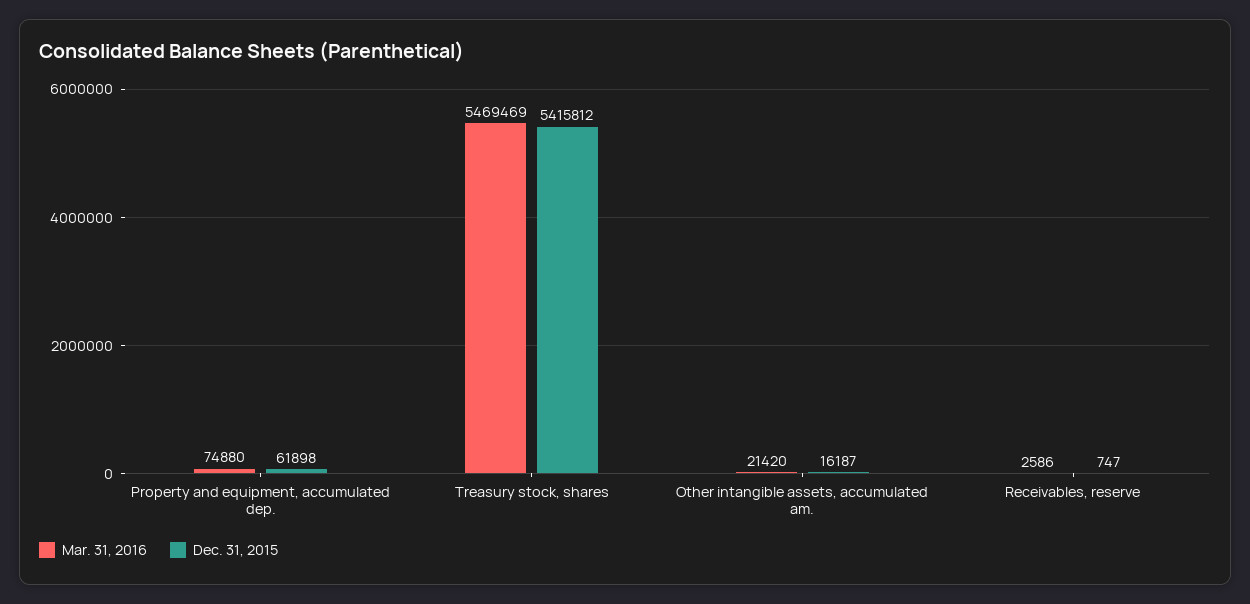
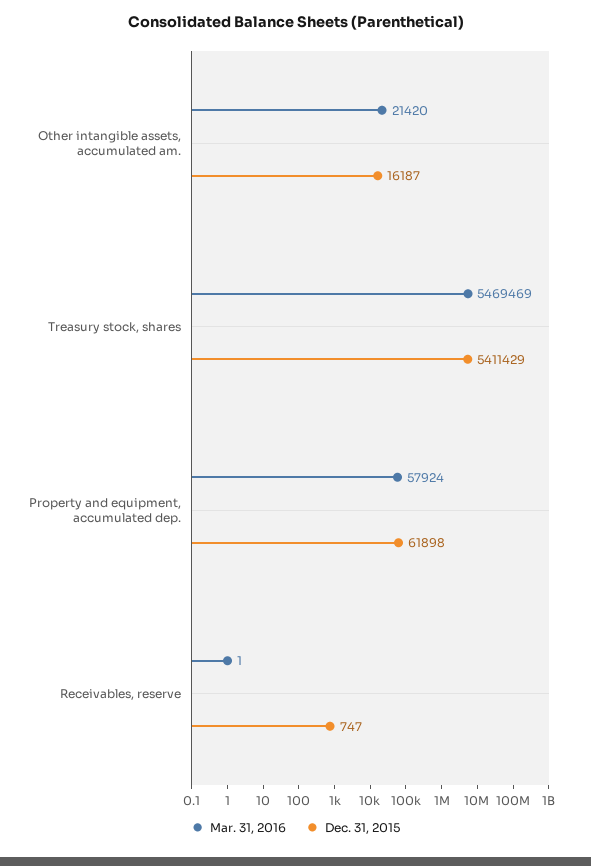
  {
    "Mar. 31, 2016": {
-     "Property and equipment, accumulated dep.": 74880,
+     "Property and equipment, accumulated dep.": 57924,
      "Treasury stock, shares": 5469469,
      "Other intangible assets, accumulated am.": 21420,
-     "Receivables, reserve": 2586
+     "Receivables, reserve": 1
    },
    "Dec. 31, 2015": {
      "Property and equipment, accumulated dep.": 61898,
-     "Treasury stock, shares": 5415812,
+     "Treasury stock, shares": 5411429,
      "Other intangible assets, accumulated am.": 16187,
      "Receivables, reserve": 747
    }
  }

